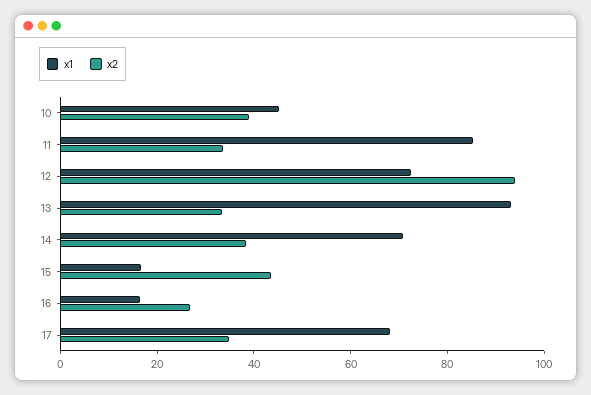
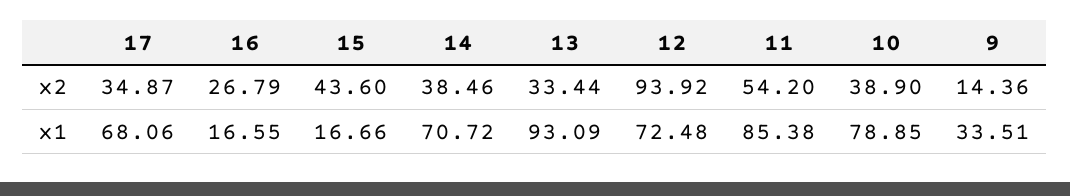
  {
    "x1": {
-     "10": 45,
+     "10": 78.85,
      "11": 85.38,
      "12": 72.48,
      "13": 93.09,
      "14": 70.72,
      "15": 16.66,
      "16": 16.55,
-     "17": 68.06
+     "17": 68.06,
+     "9": 33.51
    },
    "x2": {
      "10": 38.9,
-     "11": 35,
+     "11": 54.2,
      "12": 93.92,
      "13": 33.44,
      "14": 38.46,
      "15": 43.6,
      "16": 26.79,
-     "17": 34.87
+     "17": 34.87,
+     "9": 14.36
    }
  }

